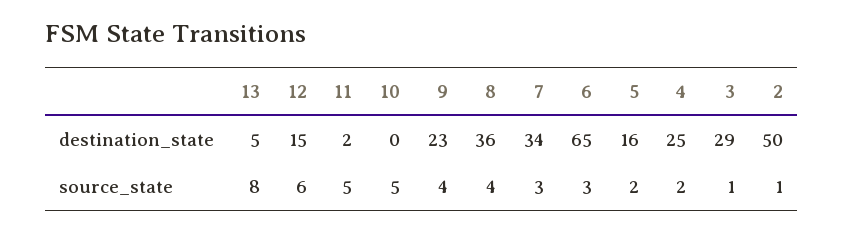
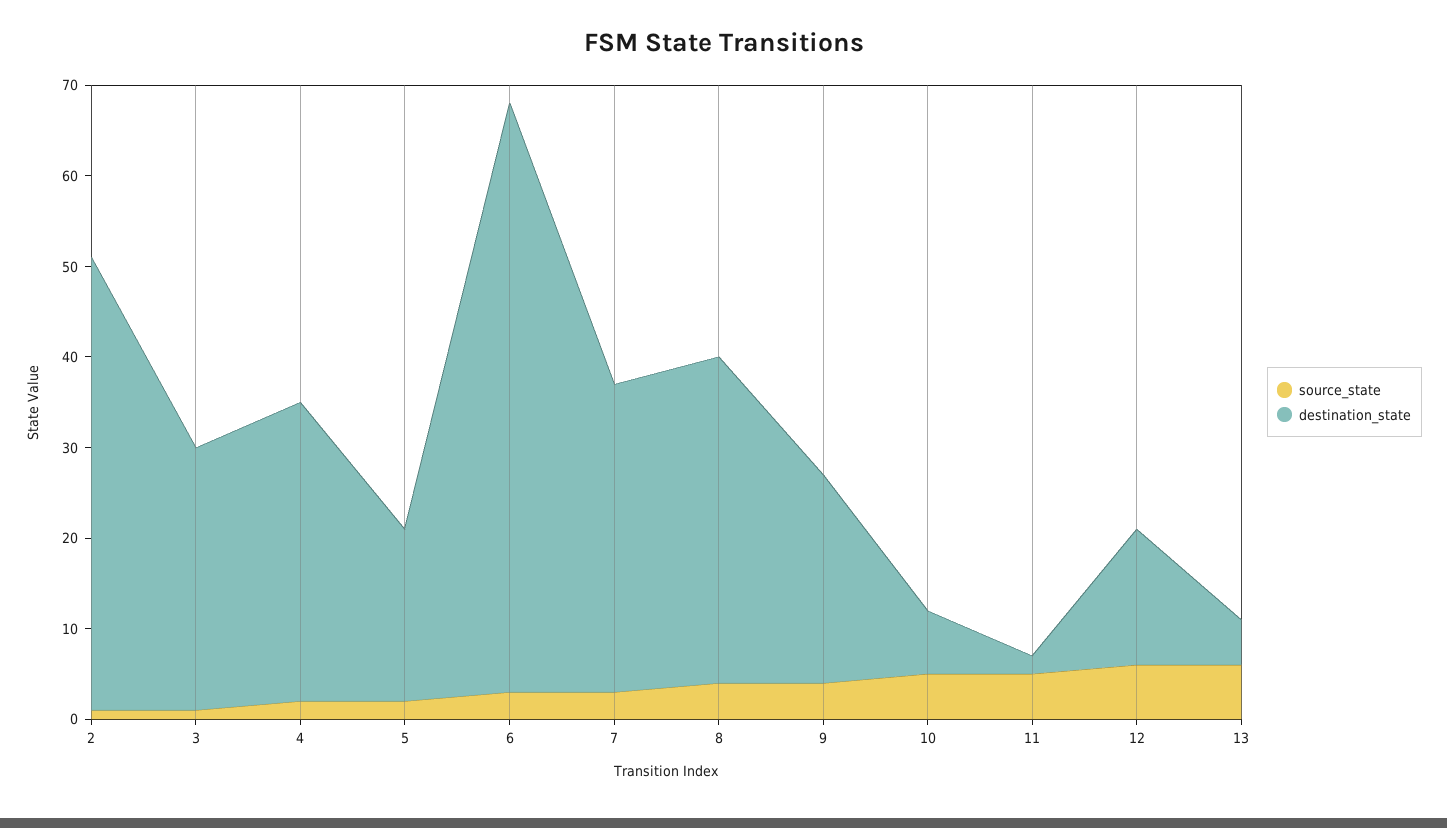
  {
    "destination_state": {
      "13": 5,
      "12": 15,
      "11": 2,
-     "10": 0,
+     "10": 7,
      "9": 23,
      "8": 36,
      "7": 34,
      "6": 65,
-     "5": 16,
+     "5": 19,
-     "4": 25,
+     "4": 33,
      "3": 29,
      "2": 50
    },
    "source_state": {
-     "13": 8,
+     "13": 6,
      "12": 6,
      "11": 5,
      "10": 5,
      "9": 4,
      "8": 4,
      "7": 3,
      "6": 3,
      "5": 2,
      "4": 2,
      "3": 1,
      "2": 1
    }
  }

